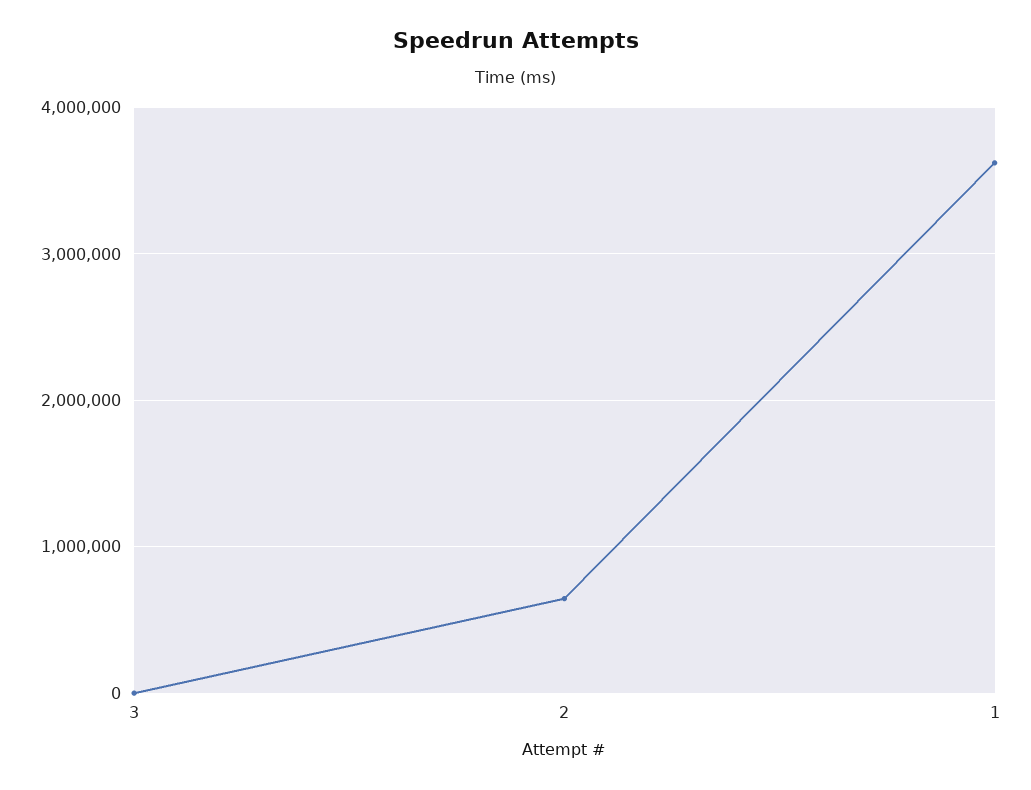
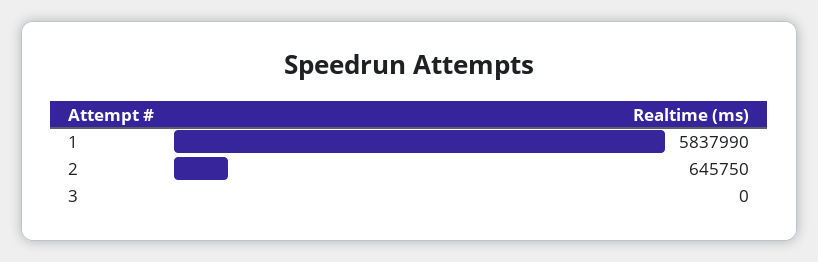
  {
    "3": 0,
    "2": 645750,
-   "1": 3600000
+   "1": 5837990
  }

